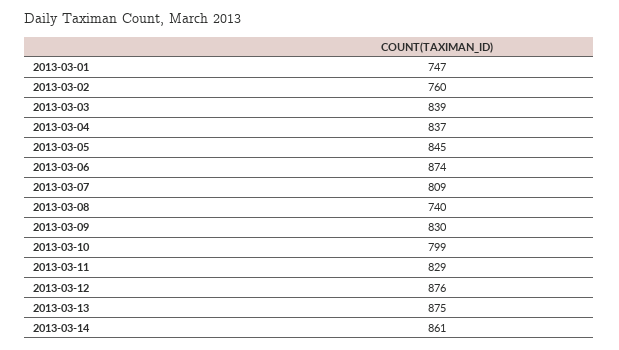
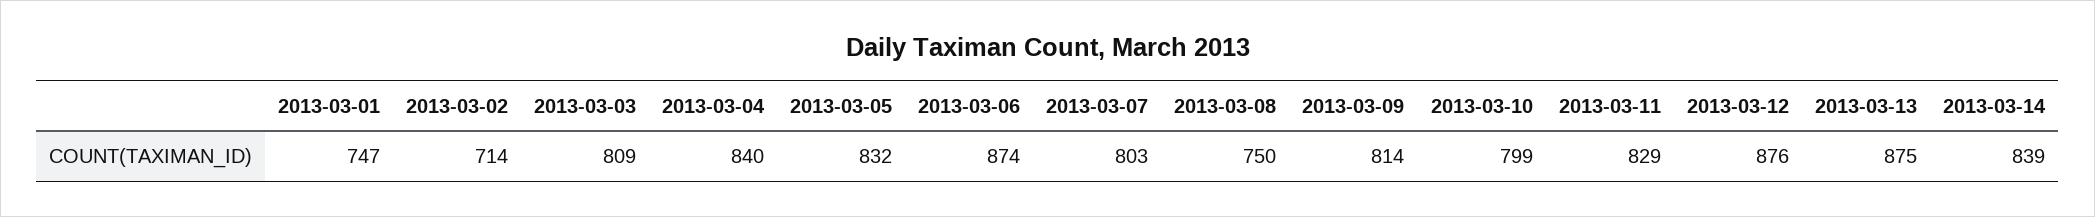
  {
    "2013-03-01": 747,
-   "2013-03-02": 760,
+   "2013-03-02": 714,
-   "2013-03-03": 839,
+   "2013-03-03": 809,
-   "2013-03-04": 837,
+   "2013-03-04": 840,
-   "2013-03-05": 845,
+   "2013-03-05": 832,
    "2013-03-06": 874,
-   "2013-03-07": 809,
+   "2013-03-07": 803,
-   "2013-03-08": 740,
+   "2013-03-08": 750,
-   "2013-03-09": 830,
+   "2013-03-09": 814,
    "2013-03-10": 799,
    "2013-03-11": 829,
    "2013-03-12": 876,
    "2013-03-13": 875,
-   "2013-03-14": 861
+   "2013-03-14": 839
  }

